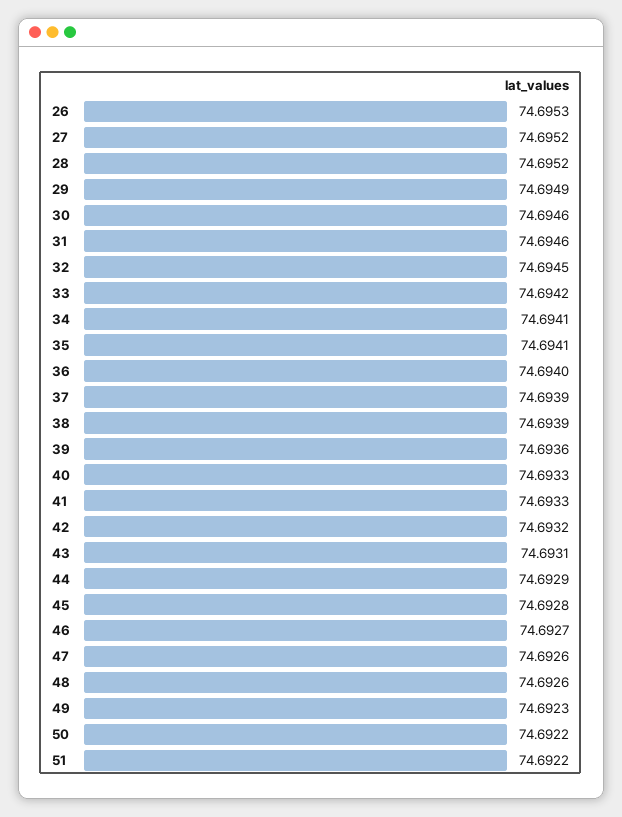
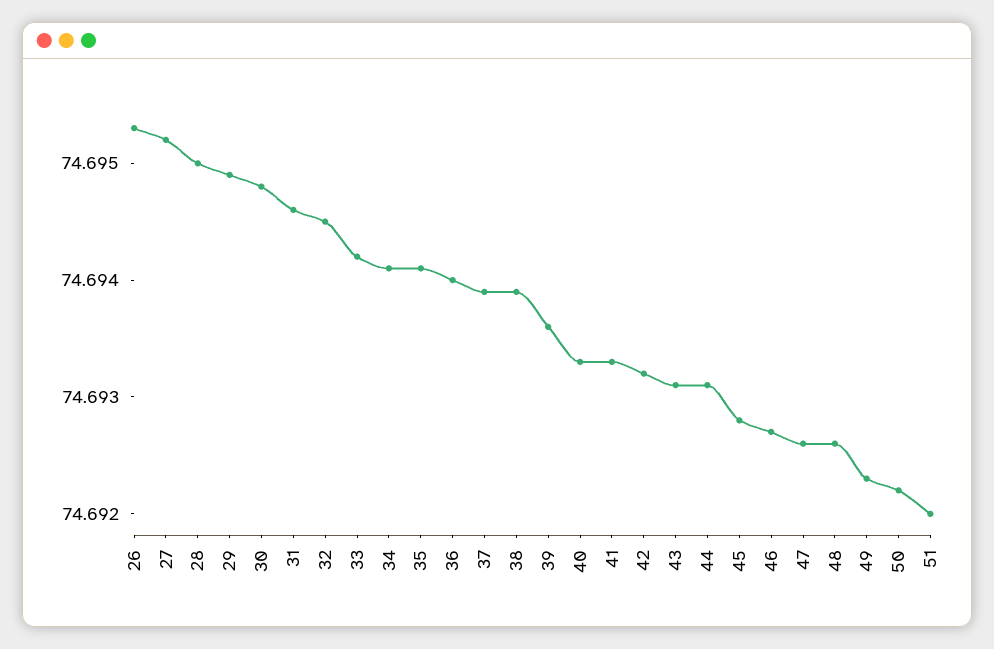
  {
    "26": 74.6953,
    "27": 74.6952,
-   "28": 74.6952,
+   "28": 74.695,
    "29": 74.6949,
-   "30": 74.6946,
+   "30": 74.6948,
    "31": 74.6946,
    "32": 74.6945,
    "33": 74.6942,
    "34": 74.6941,
    "35": 74.6941,
    "36": 74.694,
    "37": 74.6939,
    "38": 74.6939,
    "39": 74.6936,
    "40": 74.6933,
    "41": 74.6933,
    "42": 74.6932,
    "43": 74.6931,
-   "44": 74.6929,
+   "44": 74.6931,
    "45": 74.6928,
    "46": 74.6927,
    "47": 74.6926,
    "48": 74.6926,
    "49": 74.6923,
    "50": 74.6922,
-   "51": 74.6922
+   "51": 74.692
  }

